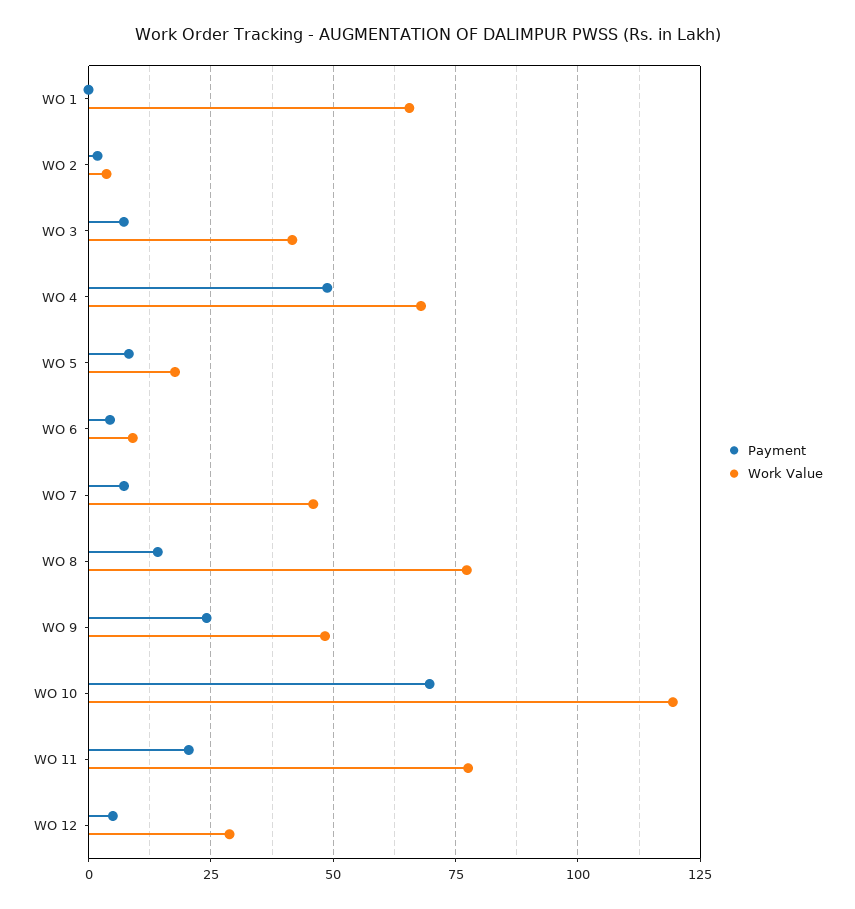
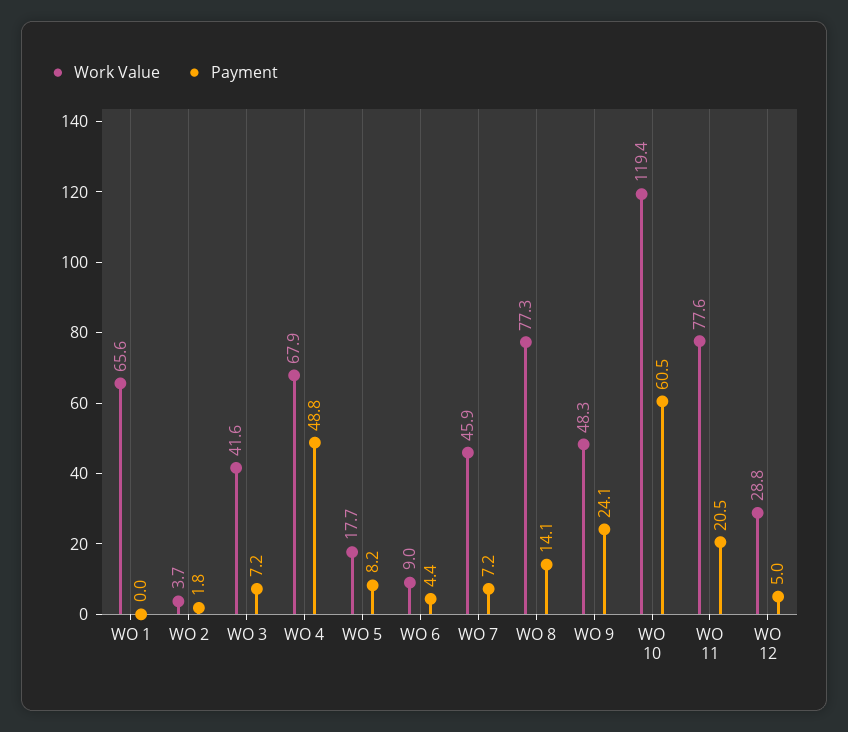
  {
    "Payment": {
      "WO 1": 0,
      "WO 2": 1.8,
      "WO 3": 7.2,
      "WO 4": 48.8,
      "WO 5": 8.2,
      "WO 6": 4.4,
      "WO 7": 7.2,
      "WO 8": 14.1,
      "WO 9": 24.1,
-     "WO 10": 70,
+     "WO 10": 60.5,
      "WO 11": 20.5,
      "WO 12": 5
    },
    "Work Value": {
      "WO 1": 65.6,
      "WO 2": 3.7,
      "WO 3": 41.6,
      "WO 4": 67.9,
      "WO 5": 17.7,
      "WO 6": 9,
      "WO 7": 45.9,
      "WO 8": 77.3,
      "WO 9": 48.3,
      "WO 10": 119.4,
      "WO 11": 77.6,
      "WO 12": 28.8
    }
  }

